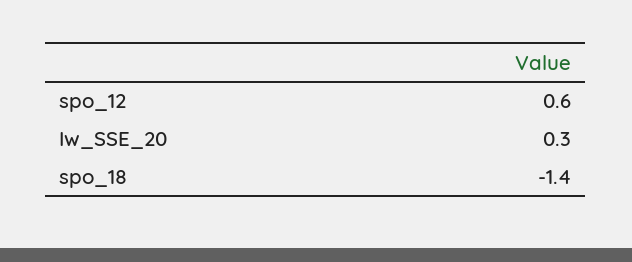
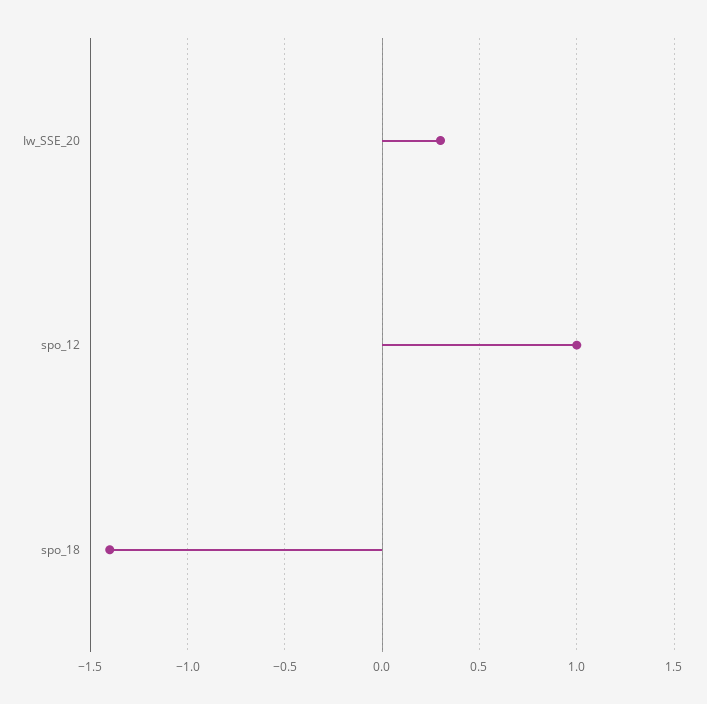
  {
-   "spo_12": 0.6,
+   "spo_12": 1,
    "Iw_SSE_20": 0.3,
    "spo_18": -1.4
  }

